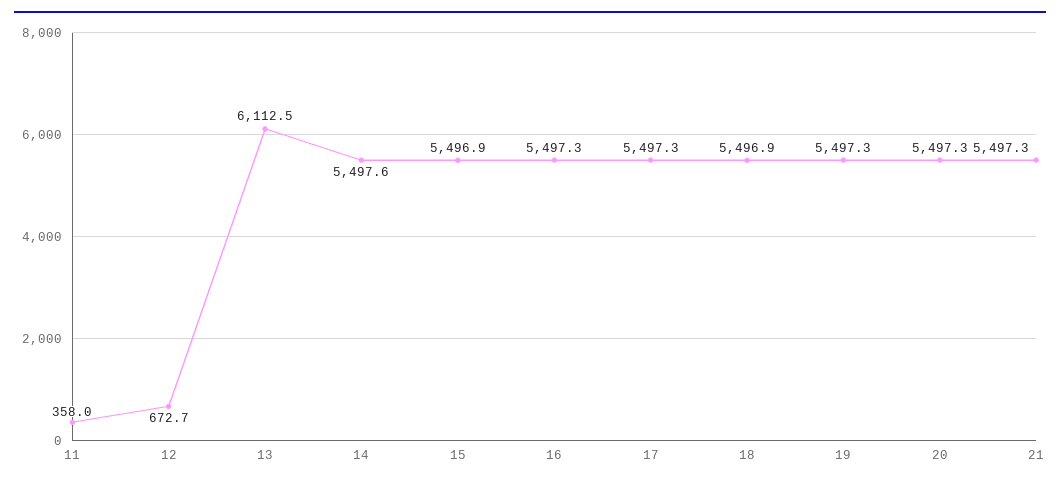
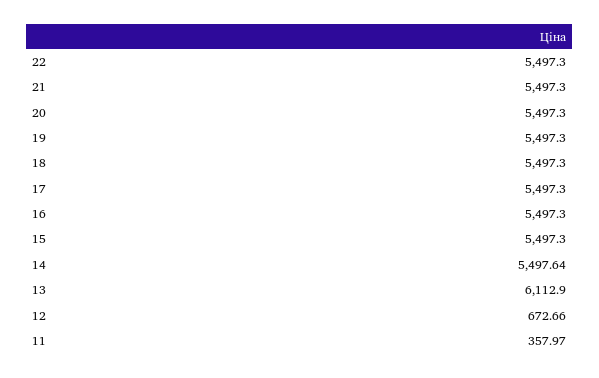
  {
    "11": 357.97,
    "12": 672.66,
-   "13": 6112.5,
+   "13": 6112.9,
    "14": 5497.64,
-   "15": 5496.9,
+   "15": 5497.3,
    "16": 5497.3,
    "17": 5497.3,
-   "18": 5496.9,
+   "18": 5497.3,
    "19": 5497.3,
    "20": 5497.3,
-   "21": 5497.3
+   "21": 5497.3,
+   "22": 5497.3
  }

